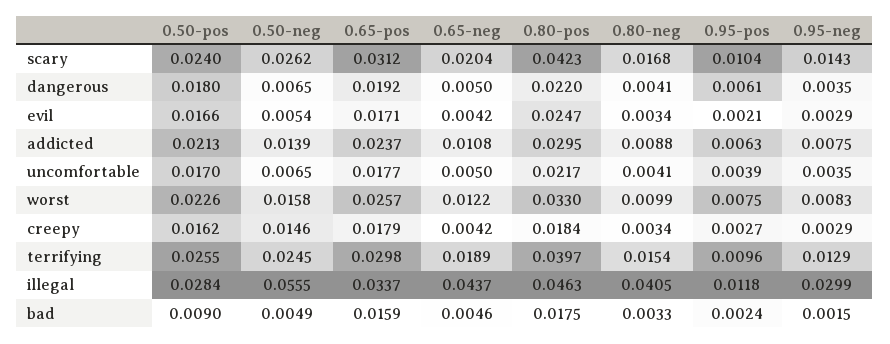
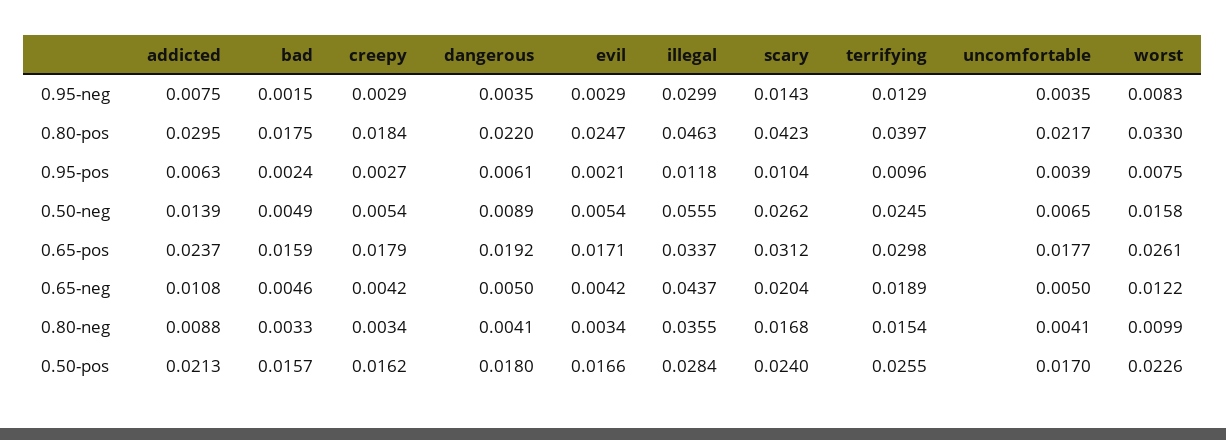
  {
    "0.50-pos": {
      "scary": 0.024,
      "dangerous": 0.018,
      "evil": 0.0166,
      "addicted": 0.0213,
      "uncomfortable": 0.017,
      "worst": 0.0226,
      "creepy": 0.0162,
      "terrifying": 0.0255,
      "illegal": 0.0284,
-     "bad": 0.009
+     "bad": 0.0157
    },
    "0.50-neg": {
      "scary": 0.0262,
-     "dangerous": 0.0065,
+     "dangerous": 0.0089,
      "evil": 0.0054,
      "addicted": 0.0139,
      "uncomfortable": 0.0065,
      "worst": 0.0158,
-     "creepy": 0.0146,
+     "creepy": 0.0054,
      "terrifying": 0.0245,
      "illegal": 0.0555,
      "bad": 0.0049
    },
    "0.65-pos": {
      "scary": 0.0312,
      "dangerous": 0.0192,
      "evil": 0.0171,
      "addicted": 0.0237,
      "uncomfortable": 0.0177,
-     "worst": 0.0257,
+     "worst": 0.0261,
      "creepy": 0.0179,
      "terrifying": 0.0298,
      "illegal": 0.0337,
      "bad": 0.0159
    },
    "0.65-neg": {
      "scary": 0.0204,
      "dangerous": 0.005,
      "evil": 0.0042,
      "addicted": 0.0108,
      "uncomfortable": 0.005,
      "worst": 0.0122,
      "creepy": 0.0042,
      "terrifying": 0.0189,
      "illegal": 0.0437,
      "bad": 0.0046
    },
    "0.80-pos": {
      "scary": 0.0423,
      "dangerous": 0.022,
      "evil": 0.0247,
      "addicted": 0.0295,
      "uncomfortable": 0.0217,
      "worst": 0.033,
      "creepy": 0.0184,
      "terrifying": 0.0397,
      "illegal": 0.0463,
      "bad": 0.0175
    },
    "0.80-neg": {
      "scary": 0.0168,
      "dangerous": 0.0041,
      "evil": 0.0034,
      "addicted": 0.0088,
      "uncomfortable": 0.0041,
      "worst": 0.0099,
      "creepy": 0.0034,
      "terrifying": 0.0154,
-     "illegal": 0.0405,
+     "illegal": 0.0355,
      "bad": 0.0033
    },
    "0.95-pos": {
      "scary": 0.0104,
      "dangerous": 0.0061,
      "evil": 0.0021,
      "addicted": 0.0063,
      "uncomfortable": 0.0039,
      "worst": 0.0075,
      "creepy": 0.0027,
      "terrifying": 0.0096,
      "illegal": 0.0118,
      "bad": 0.0024
    },
    "0.95-neg": {
      "scary": 0.0143,
      "dangerous": 0.0035,
      "evil": 0.0029,
      "addicted": 0.0075,
      "uncomfortable": 0.0035,
      "worst": 0.0083,
      "creepy": 0.0029,
      "terrifying": 0.0129,
      "illegal": 0.0299,
      "bad": 0.0015
    }
  }

